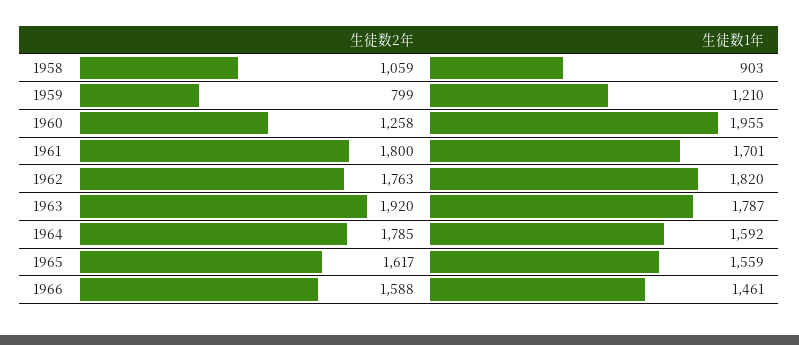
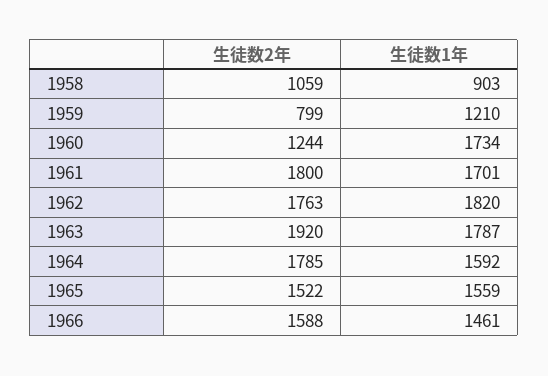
  {
    "生徒数2年": {
      "1958": 1059,
      "1959": 799,
-     "1960": 1258,
+     "1960": 1244,
      "1961": 1800,
      "1962": 1763,
      "1963": 1920,
      "1964": 1785,
-     "1965": 1617,
+     "1965": 1522,
      "1966": 1588
    },
    "生徒数1年": {
      "1958": 903,
      "1959": 1210,
-     "1960": 1955,
+     "1960": 1734,
      "1961": 1701,
      "1962": 1820,
      "1963": 1787,
      "1964": 1592,
      "1965": 1559,
      "1966": 1461
    }
  }

